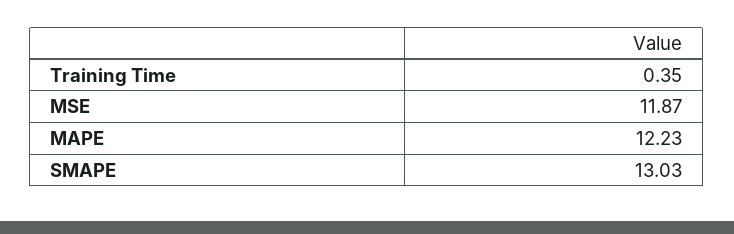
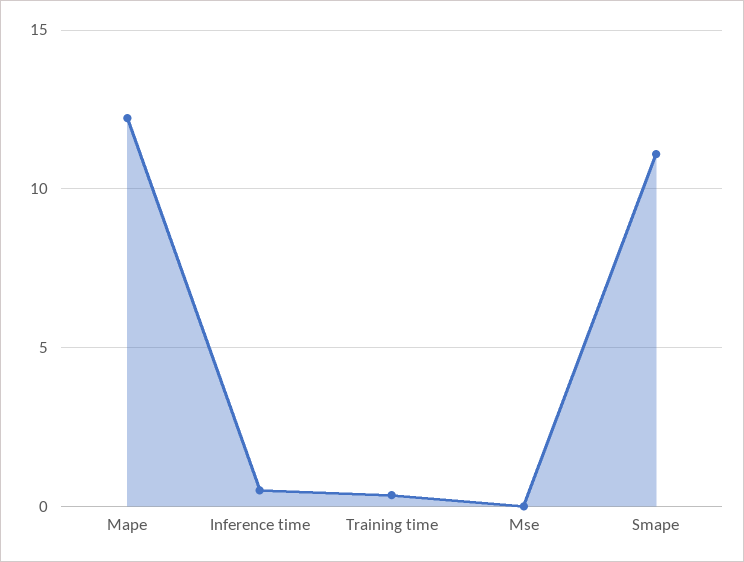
  {
    "Training Time": 0.35,
-   "MSE": 11.87,
+   "MSE": 0,
    "MAPE": 12.23,
-   "SMAPE": 13.03
+   "SMAPE": 11,
+   "Inference time": 0.5
  }

